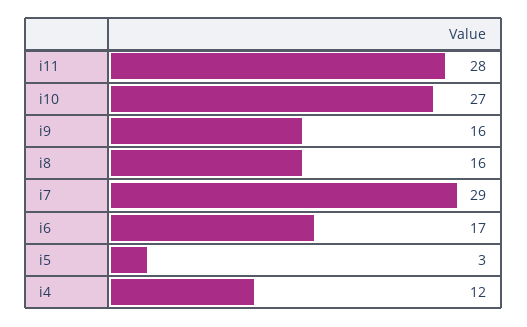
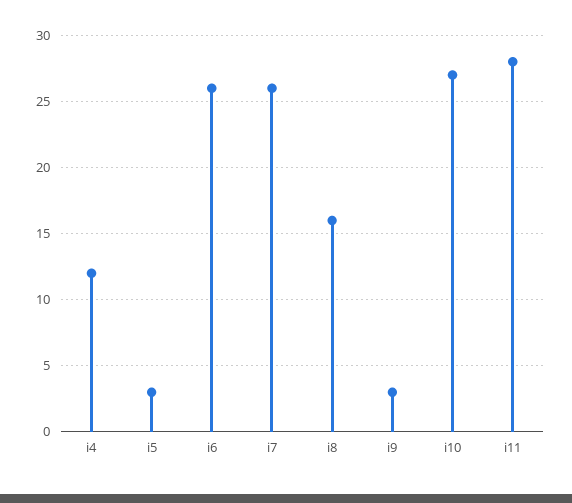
  {
    "i11": 28,
    "i10": 27,
-   "i9": 16,
+   "i9": 3,
    "i8": 16,
-   "i7": 29,
+   "i7": 26,
-   "i6": 17,
+   "i6": 26,
    "i5": 3,
    "i4": 12
  }

